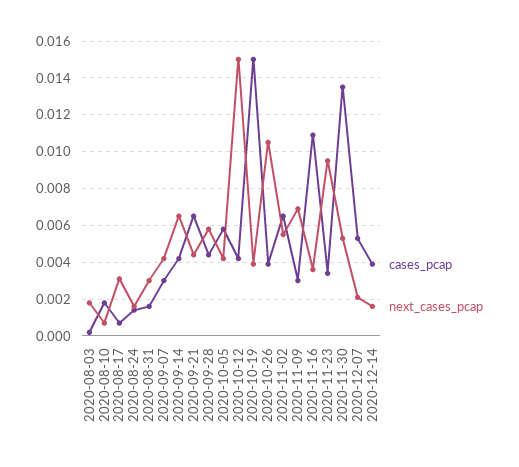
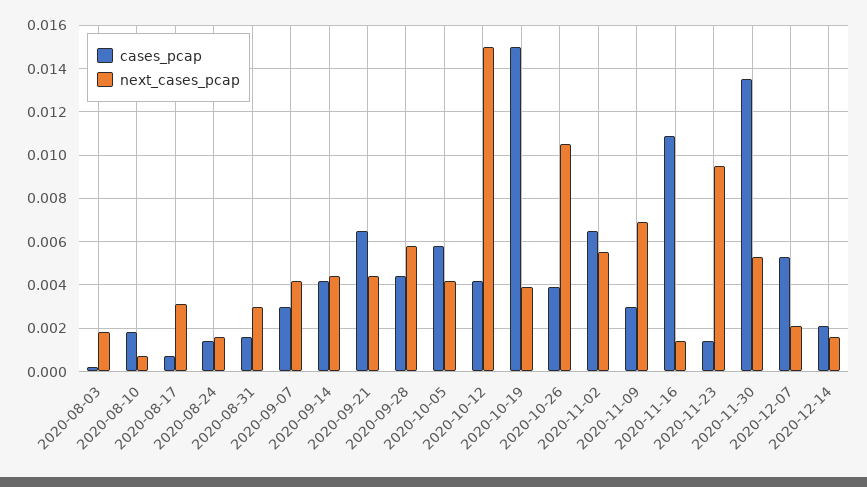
  {
    "cases_pcap": {
      "2020-08-03": 0,
      "2020-08-10": 0.002,
      "2020-08-17": 0.0005,
      "2020-08-24": 0.0015,
      "2020-08-31": 0.0015,
      "2020-09-07": 0.003,
      "2020-09-14": 0.004,
      "2020-09-21": 0.0065,
      "2020-09-28": 0.0045,
      "2020-10-05": 0.006,
      "2020-10-12": 0.004,
      "2020-10-19": 0.015,
      "2020-10-26": 0.004,
      "2020-11-02": 0.0065,
      "2020-11-09": 0.003,
      "2020-11-16": 0.011,
-     "2020-11-23": 0.0035,
+     "2020-11-23": 0.0015,
      "2020-11-30": 0.0135,
      "2020-12-07": 0.0055,
-     "2020-12-14": 0.004
+     "2020-12-14": 0.002
    },
    "next_cases_pcap": {
      "2020-08-03": 0.002,
      "2020-08-10": 0.0005,
      "2020-08-17": 0.003,
      "2020-08-24": 0.0015,
      "2020-08-31": 0.003,
      "2020-09-07": 0.004,
-     "2020-09-14": 0.0065,
+     "2020-09-14": 0.0045,
      "2020-09-21": 0.0045,
      "2020-09-28": 0.006,
      "2020-10-05": 0.004,
      "2020-10-12": 0.015,
      "2020-10-19": 0.004,
      "2020-10-26": 0.0105,
      "2020-11-02": 0.0055,
      "2020-11-09": 0.007,
-     "2020-11-16": 0.0035,
+     "2020-11-16": 0.0015,
      "2020-11-23": 0.0095,
      "2020-11-30": 0.0055,
      "2020-12-07": 0.002,
      "2020-12-14": 0.0015
    }
  }

